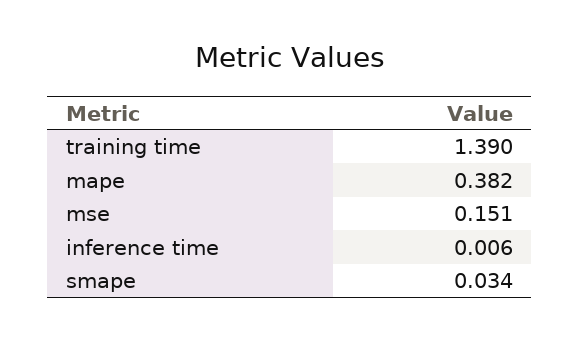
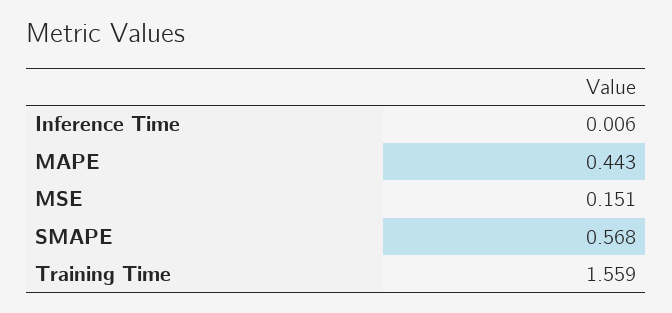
  {
-   "training time": 1.39,
+   "training time": 1.559,
-   "mape": 0.382,
+   "mape": 0.443,
    "mse": 0.151,
    "inference time": 0.006,
-   "smape": 0.034
+   "smape": 0.568
  }

